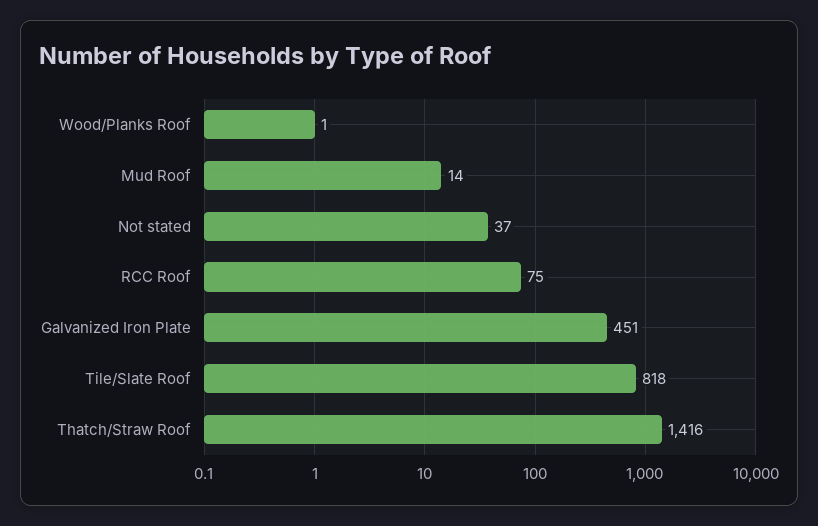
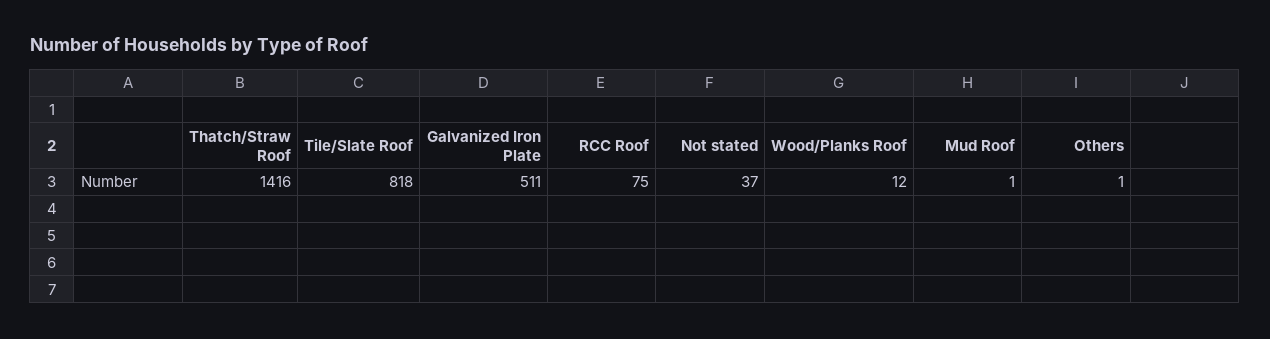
  {
-   "Wood/Planks Roof": 1,
+   "Wood/Planks Roof": 12,
-   "Mud Roof": 14,
+   "Mud Roof": 1,
    "Not stated": 37,
    "RCC Roof": 75,
-   "Galvanized Iron Plate": 451,
+   "Galvanized Iron Plate": 511,
    "Tile/Slate Roof": 818,
-   "Thatch/Straw Roof": 1416
+   "Thatch/Straw Roof": 1416,
+   "Others": 1
  }

